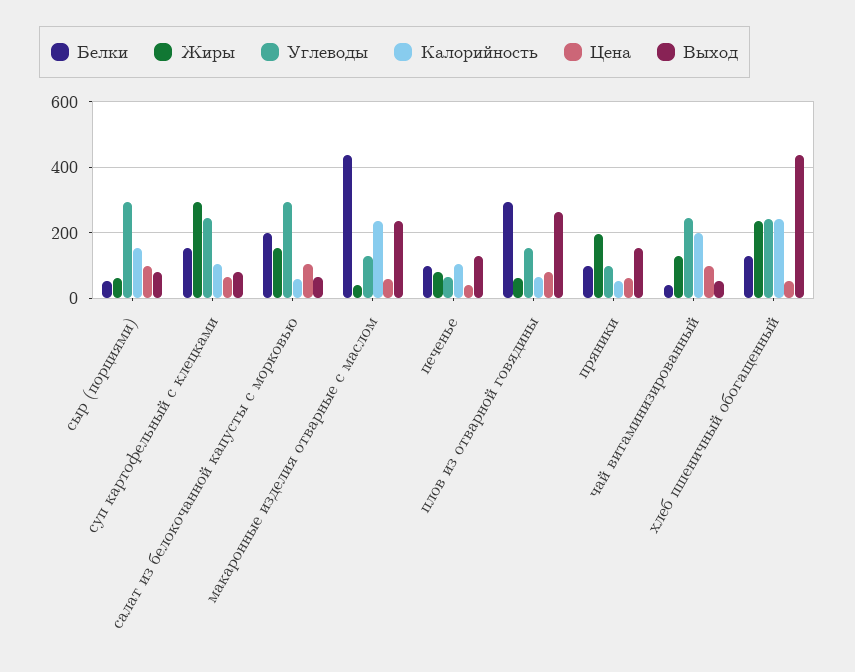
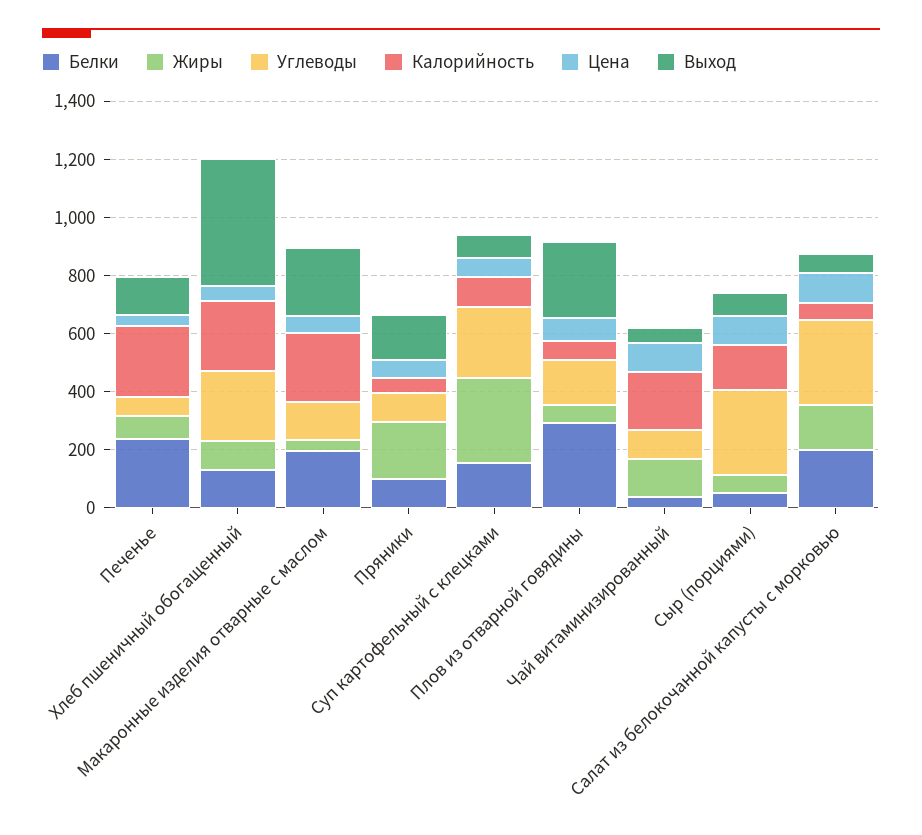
  {
    "Белки": {
      "сыр (порциями)": 60,
      "суп картофельный с клецками": 160,
      "салат из белокочанной капусты с морковью": 200,
-     "макаронные изделия отварные с маслом": 440,
+     "макаронные изделия отварные с маслом": 200,
-     "печенье": 100,
+     "печенье": 250,
      "плов из отварной говядины": 300,
      "пряники": 100,
      "чай витаминизированный": 40,
      "хлеб пшеничный обогащенный": 140
    },
    "Жиры": {
      "сыр (порциями)": 60,
      "суп картофельный с клецками": 300,
      "салат из белокочанной капусты с морковью": 160,
      "макаронные изделия отварные с маслом": 40,
      "печенье": 80,
      "плов из отварной говядины": 60,
      "пряники": 200,
      "чай витаминизированный": 140,
-     "хлеб пшеничный обогащенный": 240
+     "хлеб пшеничный обогащенный": 100
    },
    "Углеводы": {
      "сыр (порциями)": 300,
      "суп картофельный с клецками": 240,
      "салат из белокочанной капусты с морковью": 300,
      "макаронные изделия отварные с маслом": 140,
      "печенье": 60,
      "плов из отварной говядины": 160,
      "пряники": 100,
-     "чай витаминизированный": 240,
+     "чай витаминизированный": 100,
      "хлеб пшеничный обогащенный": 240
    },
    "Калорийность": {
      "сыр (порциями)": 160,
      "суп картофельный с клецками": 100,
      "салат из белокочанной капусты с морковью": 60,
      "макаронные изделия отварные с маслом": 240,
-     "печенье": 100,
+     "печенье": 250,
      "плов из отварной говядины": 60,
      "пряники": 60,
      "чай витаминизированный": 200,
      "хлеб пшеничный обогащенный": 240
    },
    "Цена": {
      "сыр (порциями)": 100,
      "суп картофельный с клецками": 60,
      "салат из белокочанной капусты с морковью": 100,
      "макаронные изделия отварные с маслом": 60,
      "печенье": 40,
      "плов из отварной говядины": 80,
      "пряники": 60,
      "чай витаминизированный": 100,
      "хлеб пшеничный обогащенный": 60
    },
    "Выход": {
      "сыр (порциями)": 80,
      "суп картофельный с клецками": 80,
      "салат из белокочанной капусты с морковью": 60,
      "макаронные изделия отварные с маслом": 240,
      "печенье": 140,
      "плов из отварной говядины": 260,
      "пряники": 160,
      "чай витаминизированный": 60,
      "хлеб пшеничный обогащенный": 440
    }
  }

